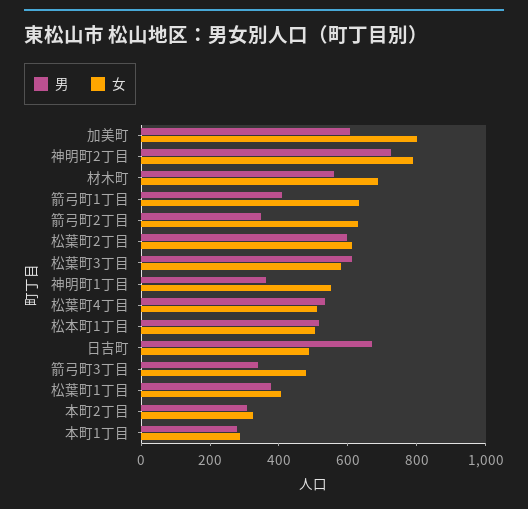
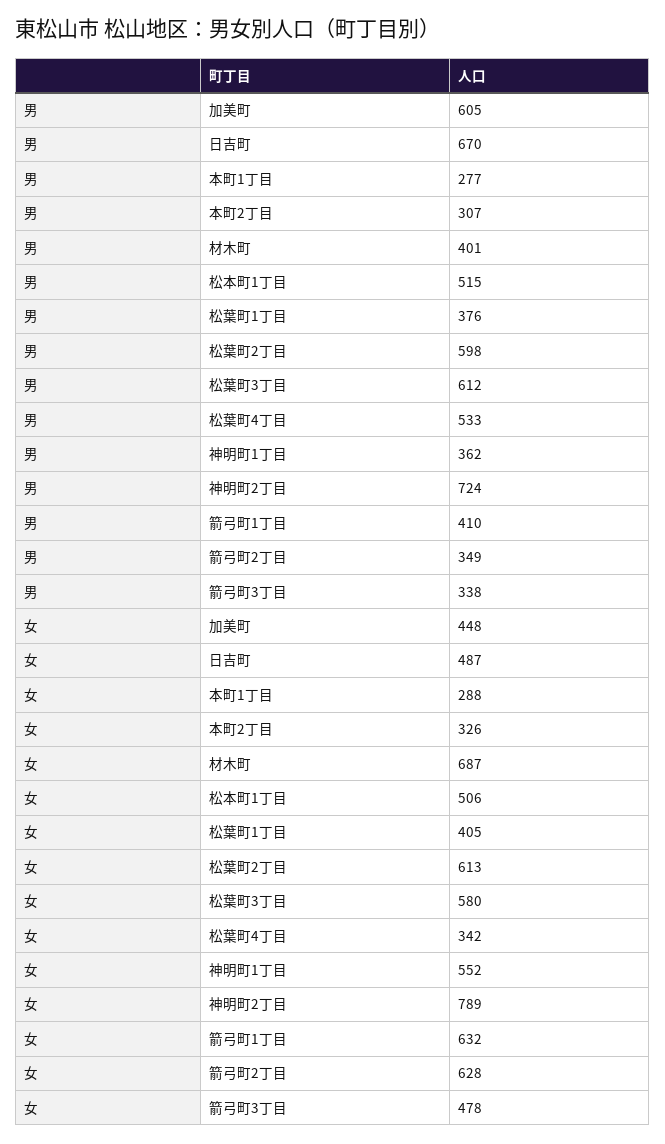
  {
    "男": {
      "加美町": 605,
      "神明町2丁目": 724,
-     "材木町": 550,
+     "材木町": 401,
      "箭弓町1丁目": 410,
      "箭弓町2丁目": 349,
      "松葉町2丁目": 598,
      "松葉町3丁目": 612,
      "神明町1丁目": 362,
      "松葉町4丁目": 533,
      "松本町1丁目": 515,
      "日吉町": 670,
      "箭弓町3丁目": 338,
      "松葉町1丁目": 376,
      "本町2丁目": 307,
      "本町1丁目": 277
    },
    "女": {
-     "加美町": 800,
+     "加美町": 448,
      "神明町2丁目": 789,
      "材木町": 687,
      "箭弓町1丁目": 632,
      "箭弓町2丁目": 628,
      "松葉町2丁目": 613,
      "松葉町3丁目": 580,
      "神明町1丁目": 552,
-     "松葉町4丁目": 500,
+     "松葉町4丁目": 342,
      "松本町1丁目": 506,
      "日吉町": 487,
      "箭弓町3丁目": 478,
      "松葉町1丁目": 405,
      "本町2丁目": 326,
      "本町1丁目": 288
    }
  }

